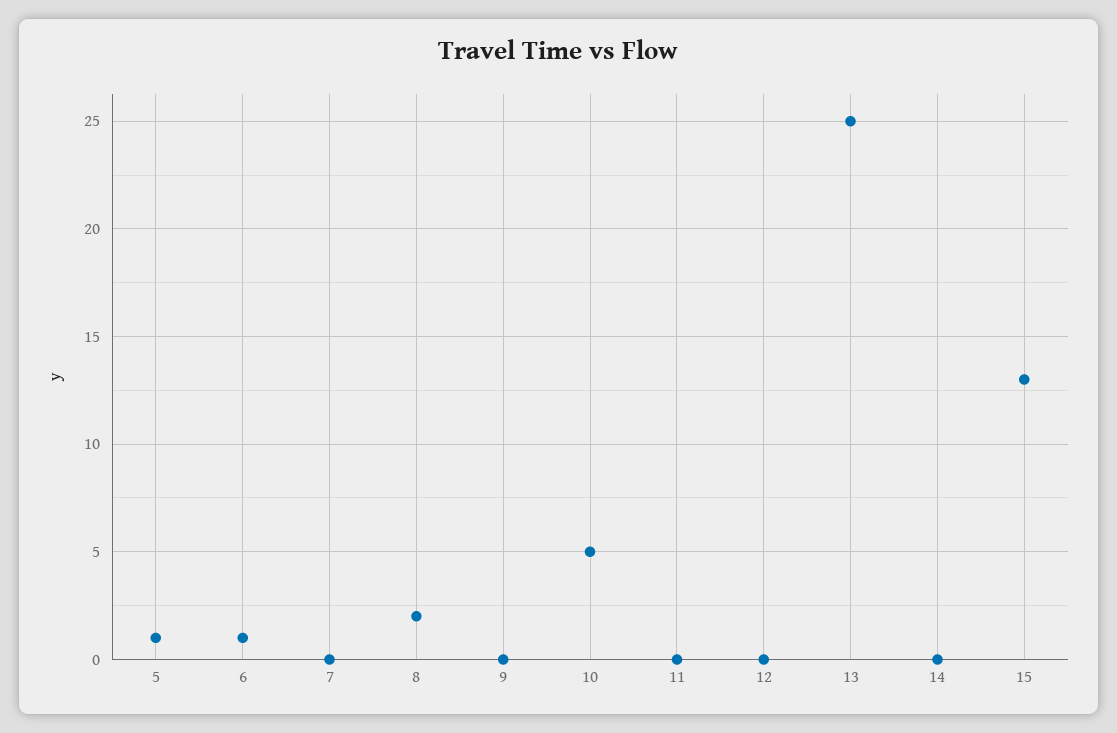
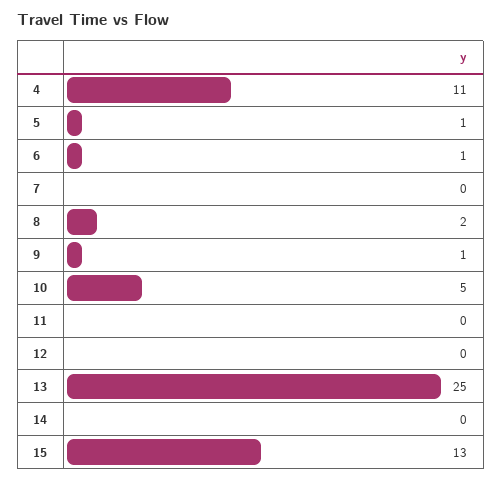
  {
    "5": 1,
    "6": 1,
    "7": 0,
    "8": 2,
-   "9": 0,
+   "9": 1,
    "10": 5,
    "11": 0,
    "12": 0,
    "13": 25,
    "14": 0,
-   "15": 13
+   "15": 13,
+   "4": 11
  }

